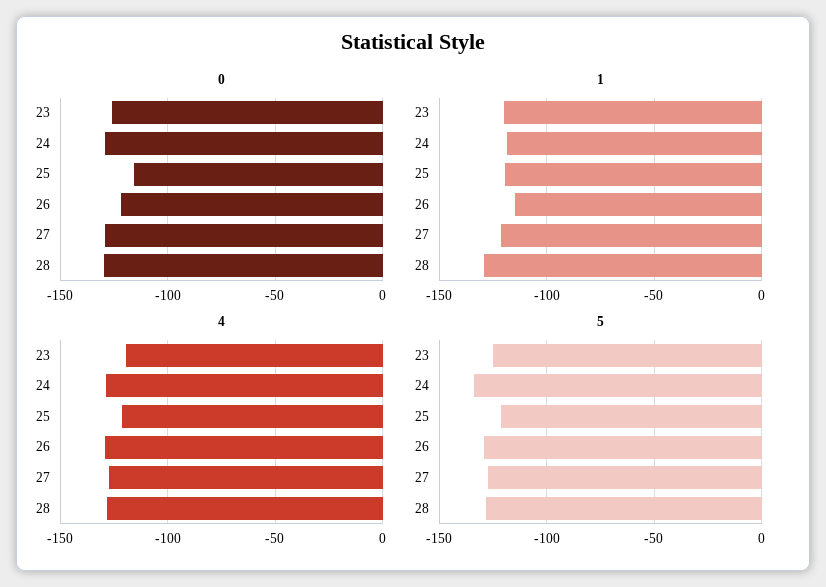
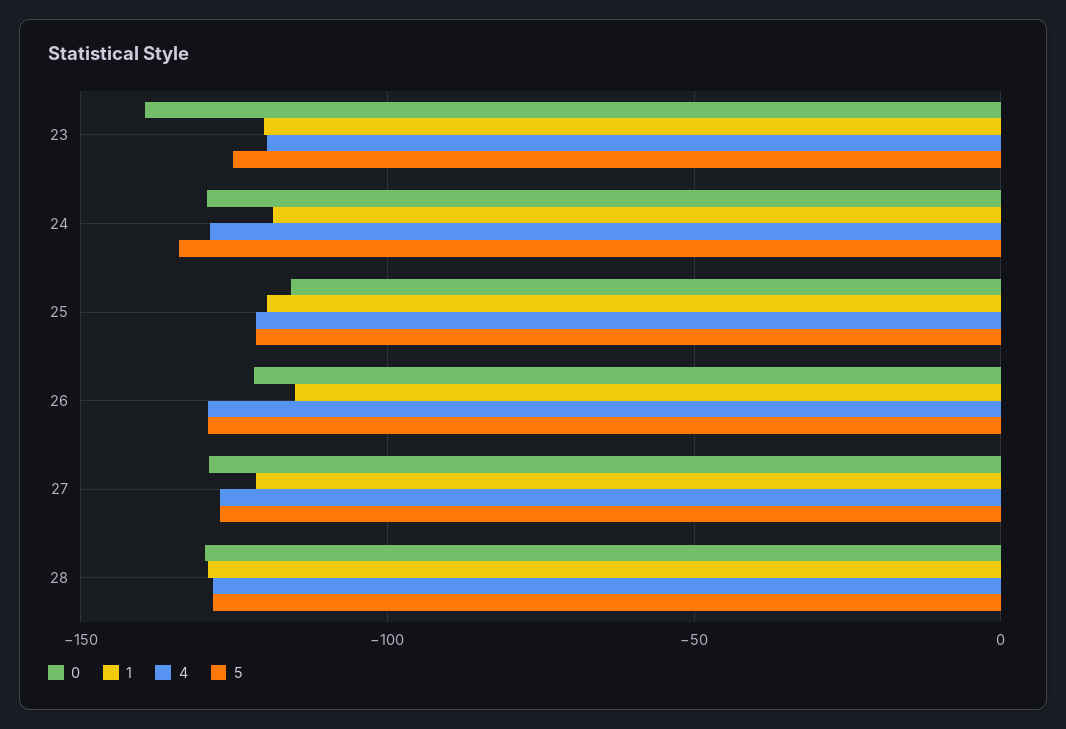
  {
    "0": {
-     "23": -125,
+     "23": -140,
      "24": -130,
      "25": -115,
      "26": -120,
      "27": -130,
      "28": -130
    },
    "1": {
      "23": -120,
      "24": -120,
      "25": -120,
      "26": -115,
      "27": -120,
      "28": -130
    },
    "4": {
      "23": -120,
      "24": -130,
      "25": -120,
      "26": -130,
      "27": -125,
      "28": -130
    },
    "5": {
      "23": -125,
      "24": -135,
      "25": -120,
      "26": -130,
      "27": -125,
      "28": -130
    }
  }

